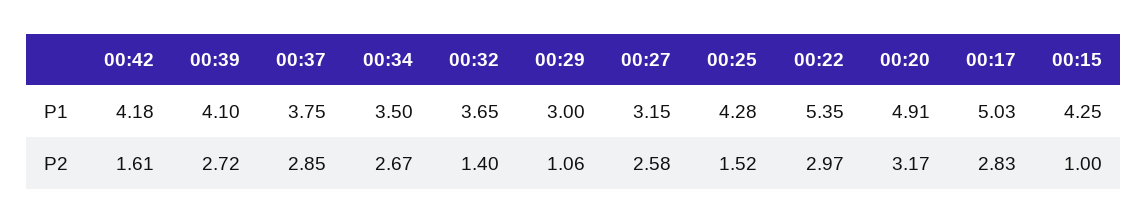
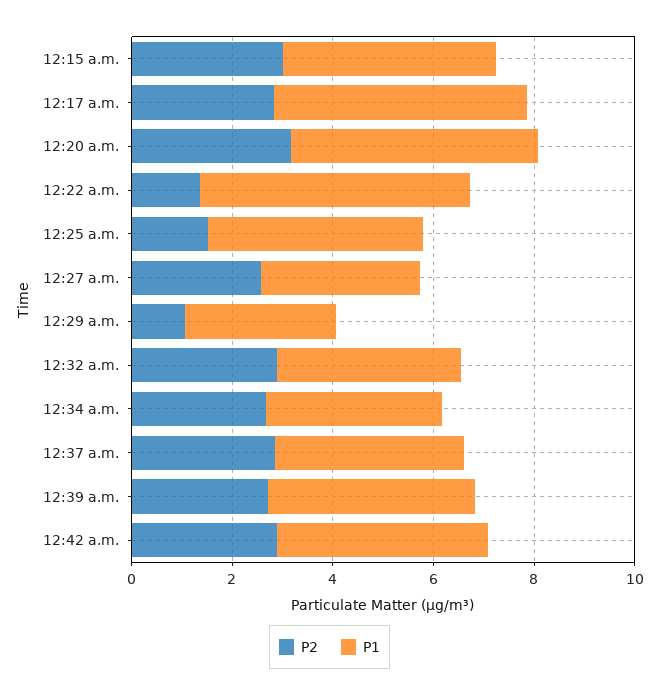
  {
    "P1": {
      "00:42": 4.18,
      "00:39": 4.1,
      "00:37": 3.75,
      "00:34": 3.5,
      "00:32": 3.65,
      "00:29": 3,
      "00:27": 3.15,
      "00:25": 4.28,
      "00:22": 5.35,
      "00:20": 4.91,
      "00:17": 5.03,
      "00:15": 4.25
    },
    "P2": {
-     "00:42": 1.61,
+     "00:42": 3,
      "00:39": 2.72,
      "00:37": 2.85,
      "00:34": 2.67,
-     "00:32": 1.4,
+     "00:32": 3,
      "00:29": 1.06,
      "00:27": 2.58,
      "00:25": 1.52,
-     "00:22": 2.97,
+     "00:22": 1.5,
      "00:20": 3.17,
      "00:17": 2.83,
-     "00:15": 1
+     "00:15": 3
    }
  }

